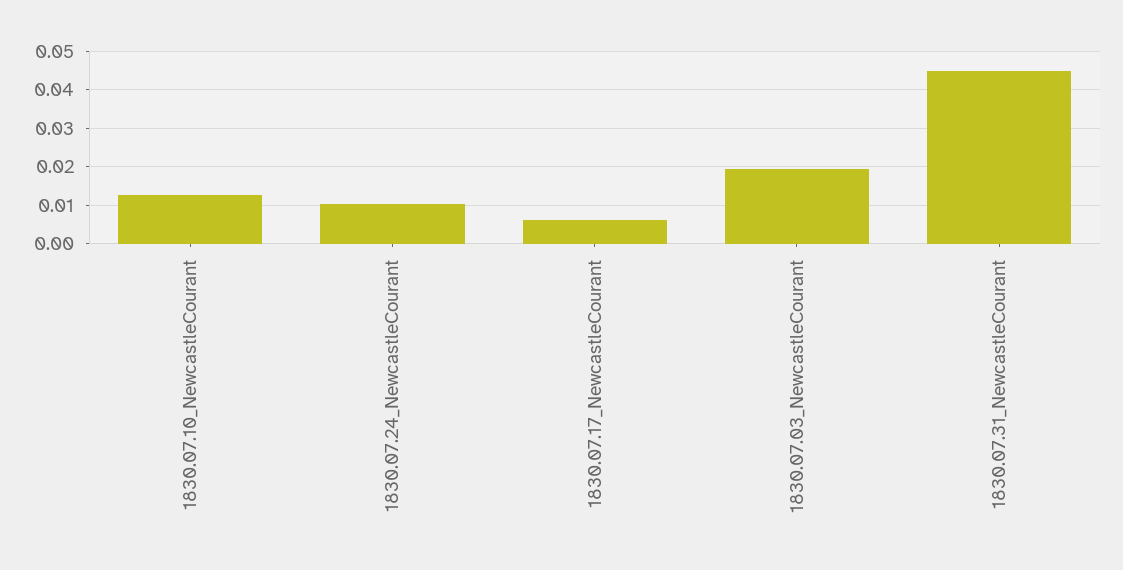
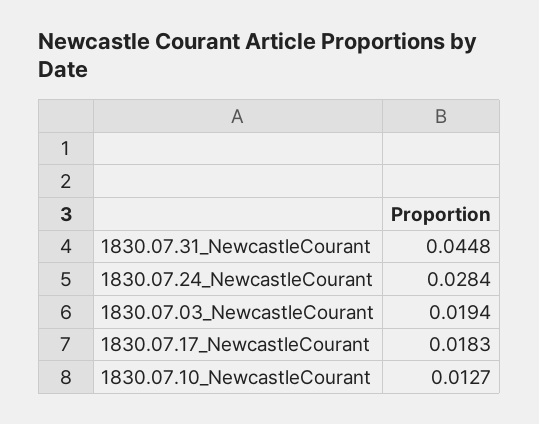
  {
    "1830.07.10_NewcastleCourant": 0.0127,
-   "1830.07.24_NewcastleCourant": 0.01,
+   "1830.07.24_NewcastleCourant": 0.0284,
-   "1830.07.17_NewcastleCourant": 0.006,
+   "1830.07.17_NewcastleCourant": 0.0183,
    "1830.07.03_NewcastleCourant": 0.0194,
    "1830.07.31_NewcastleCourant": 0.0448
  }

